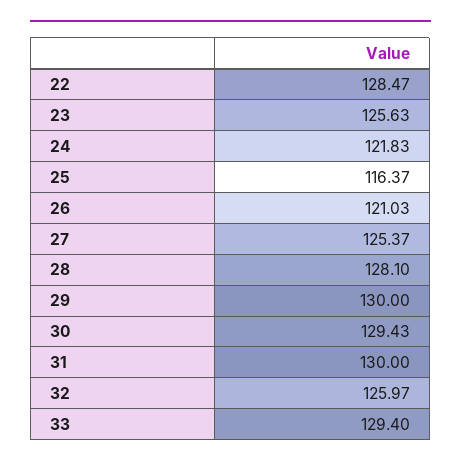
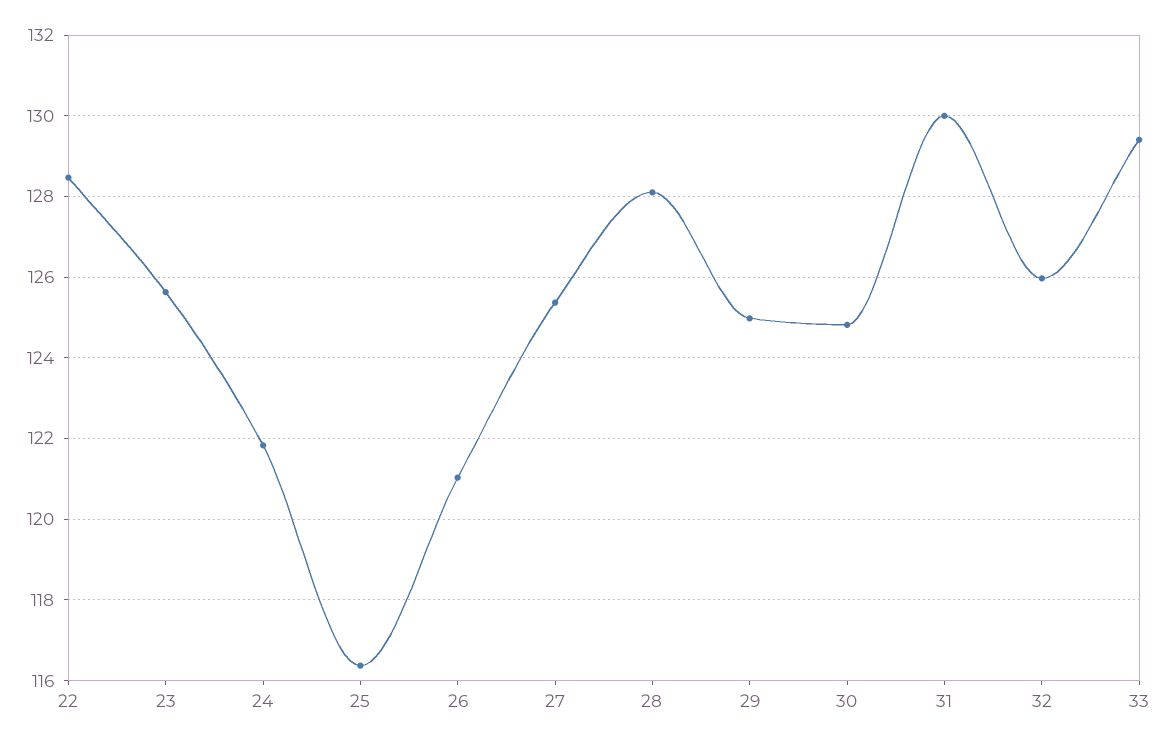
  {
    "22": 128.47,
    "23": 125.63,
    "24": 121.83,
    "25": 116.37,
    "26": 121.03,
    "27": 125.37,
    "28": 128.1,
-   "29": 130,
+   "29": 125,
-   "30": 129.43,
+   "30": 124.8,
    "31": 130,
    "32": 125.97,
    "33": 129.4
  }

